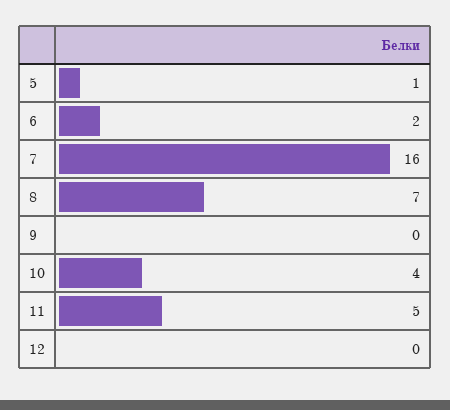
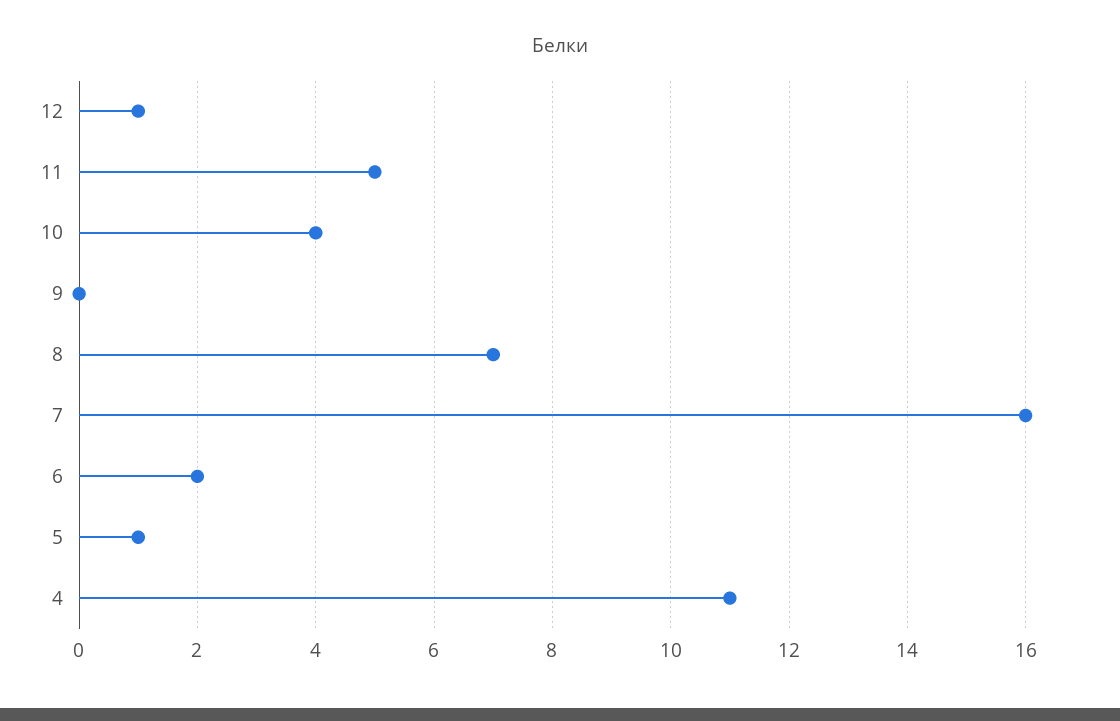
  {
    "5": 1,
    "6": 2,
    "7": 16,
    "8": 7,
    "9": 0,
    "10": 4,
    "11": 5,
-   "12": 0
+   "12": 1,
+   "4": 11
  }

